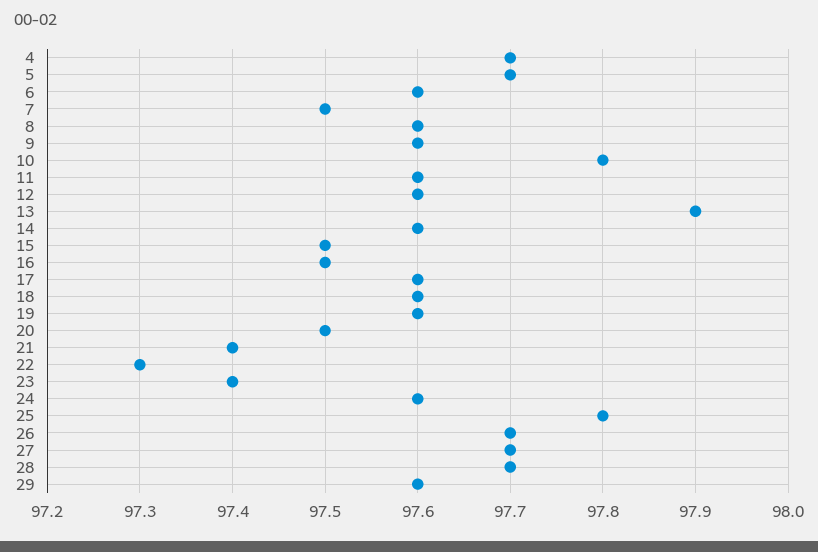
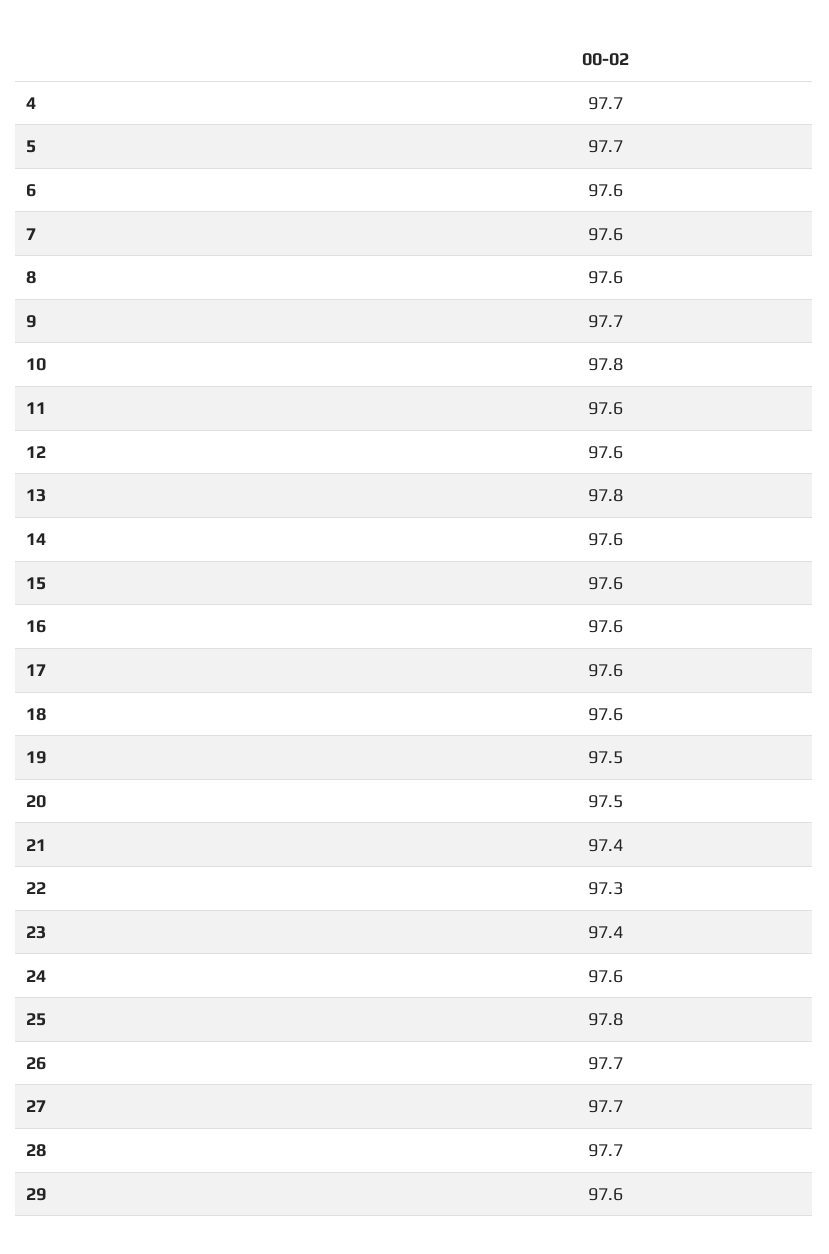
  {
    "4": 97.7,
    "5": 97.7,
    "6": 97.6,
-   "7": 97.5,
+   "7": 97.6,
    "8": 97.6,
-   "9": 97.6,
+   "9": 97.7,
    "10": 97.8,
    "11": 97.6,
    "12": 97.6,
-   "13": 97.9,
+   "13": 97.8,
    "14": 97.6,
-   "15": 97.5,
+   "15": 97.6,
-   "16": 97.5,
+   "16": 97.6,
    "17": 97.6,
    "18": 97.6,
-   "19": 97.6,
+   "19": 97.5,
    "20": 97.5,
    "21": 97.4,
    "22": 97.3,
    "23": 97.4,
    "24": 97.6,
    "25": 97.8,
    "26": 97.7,
    "27": 97.7,
    "28": 97.7,
    "29": 97.6
  }

